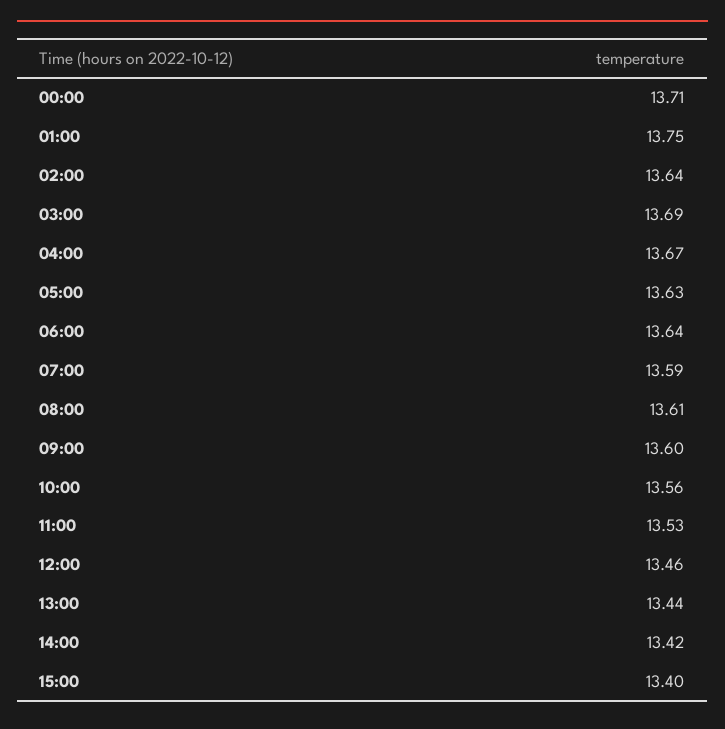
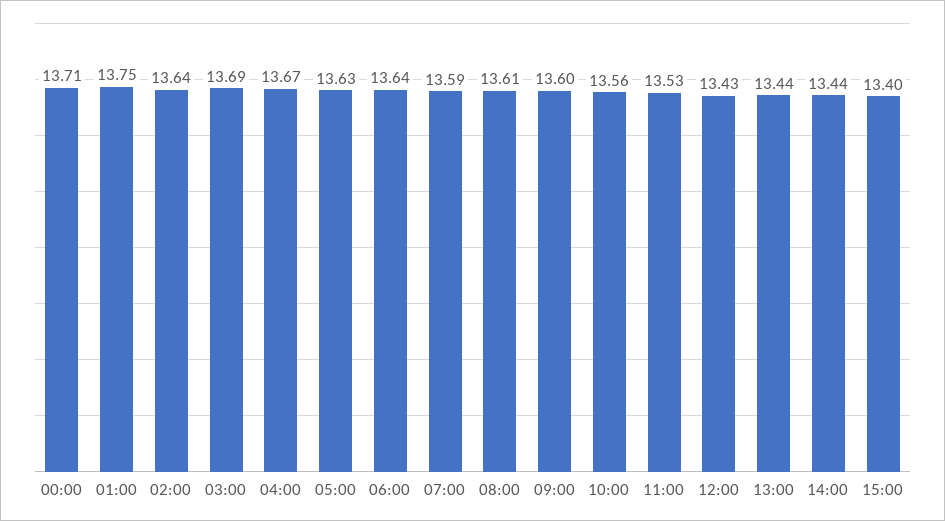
  {
    "00:00": 13.71,
    "01:00": 13.75,
    "02:00": 13.64,
    "03:00": 13.69,
    "04:00": 13.67,
    "05:00": 13.63,
    "06:00": 13.64,
    "07:00": 13.59,
    "08:00": 13.61,
    "09:00": 13.6,
    "10:00": 13.56,
    "11:00": 13.53,
-   "12:00": 13.46,
+   "12:00": 13.43,
    "13:00": 13.44,
-   "14:00": 13.42,
+   "14:00": 13.44,
    "15:00": 13.4
  }

